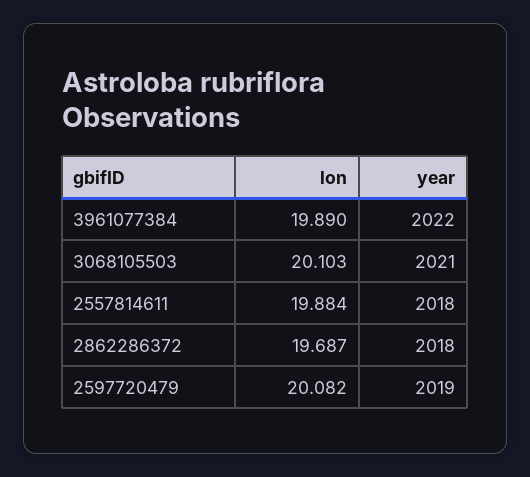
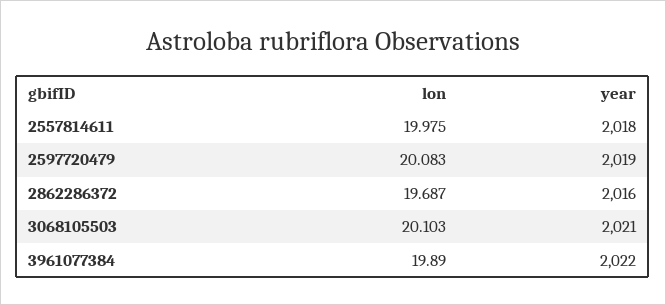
  {
    "lon": {
      "3961077384": 19.89,
      "3068105503": 20.103,
-     "2557814611": 19.884,
+     "2557814611": 19.975,
      "2862286372": 19.687,
-     "2597720479": 20.082
+     "2597720479": 20.083
    },
    "year": {
      "3961077384": 2022,
      "3068105503": 2021,
      "2557814611": 2018,
-     "2862286372": 2018,
+     "2862286372": 2016,
      "2597720479": 2019
    }
  }

